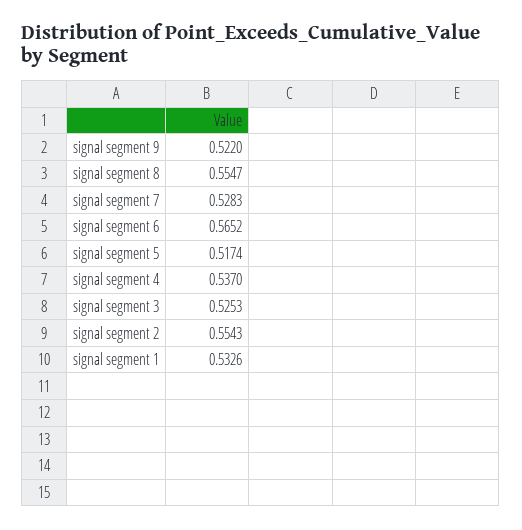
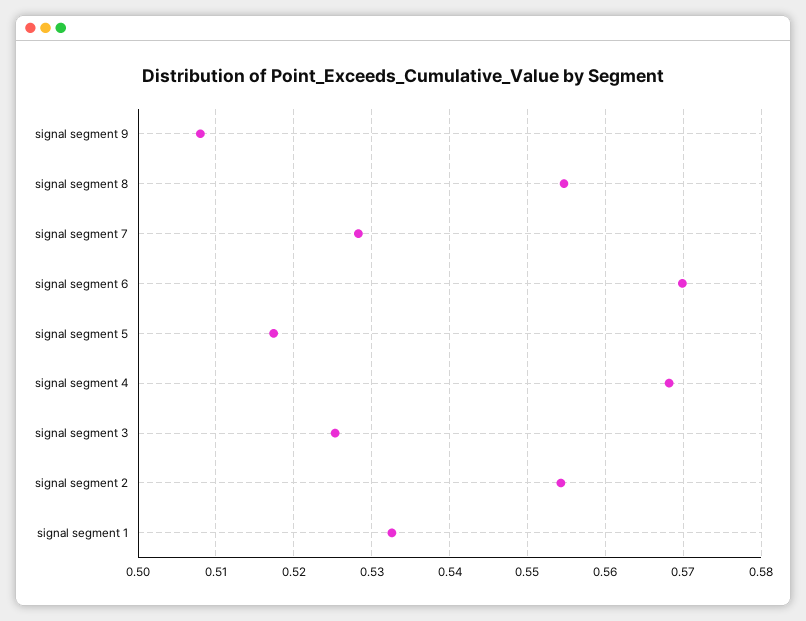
  {
-   "signal segment 9": 0.522,
+   "signal segment 9": 0.508,
    "signal segment 8": 0.5547,
    "signal segment 7": 0.5283,
-   "signal segment 6": 0.5652,
+   "signal segment 6": 0.57,
    "signal segment 5": 0.5174,
-   "signal segment 4": 0.537,
+   "signal segment 4": 0.568,
    "signal segment 3": 0.5253,
    "signal segment 2": 0.5543,
    "signal segment 1": 0.5326
  }

